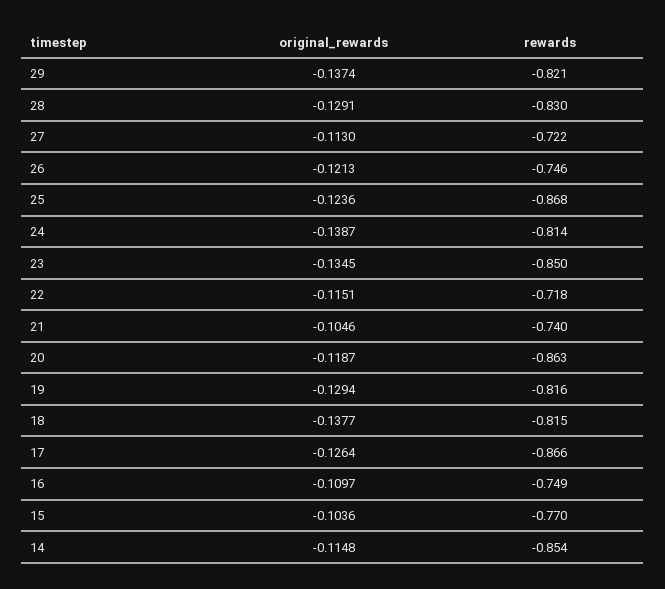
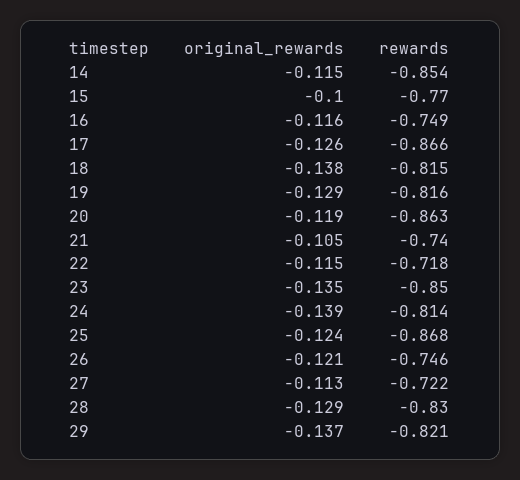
  {
    "original_rewards": {
      "29": -0.1374,
      "28": -0.1291,
      "27": -0.113,
      "26": -0.1213,
      "25": -0.1236,
      "24": -0.1387,
      "23": -0.1345,
      "22": -0.1151,
      "21": -0.1046,
      "20": -0.1187,
      "19": -0.1294,
      "18": -0.1377,
      "17": -0.1264,
-     "16": -0.1097,
+     "16": -0.116,
-     "15": -0.1036,
+     "15": -0.1,
      "14": -0.1148
    },
    "rewards": {
      "29": -0.821,
      "28": -0.83,
      "27": -0.722,
      "26": -0.746,
      "25": -0.868,
      "24": -0.814,
      "23": -0.85,
      "22": -0.718,
      "21": -0.74,
      "20": -0.863,
      "19": -0.816,
      "18": -0.815,
      "17": -0.866,
      "16": -0.749,
      "15": -0.77,
      "14": -0.854
    }
  }

